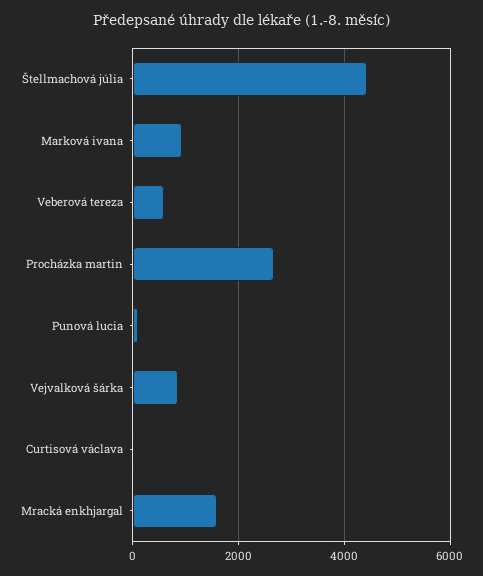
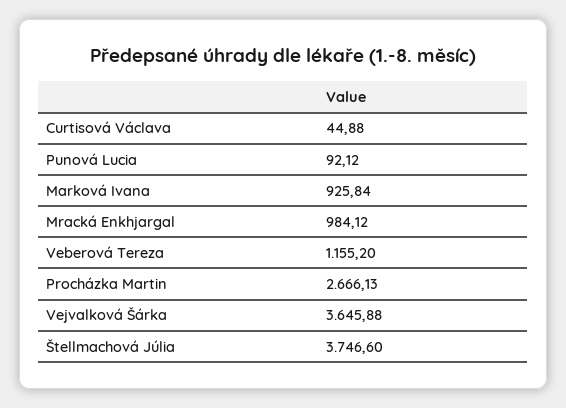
  {
-   "Štellmachová júlia": 4400,
+   "Štellmachová júlia": 3746.6,
    "Marková ivana": 925.84,
-   "Veberová tereza": 600,
+   "Veberová tereza": 1155.2,
    "Procházka martin": 2666.13,
    "Punová lucia": 92.12,
-   "Vejvalková šárka": 800,
+   "Vejvalková šárka": 3645.88,
    "Curtisová václava": 44.88,
-   "Mracká enkhjargal": 1600
+   "Mracká enkhjargal": 984.12
  }

